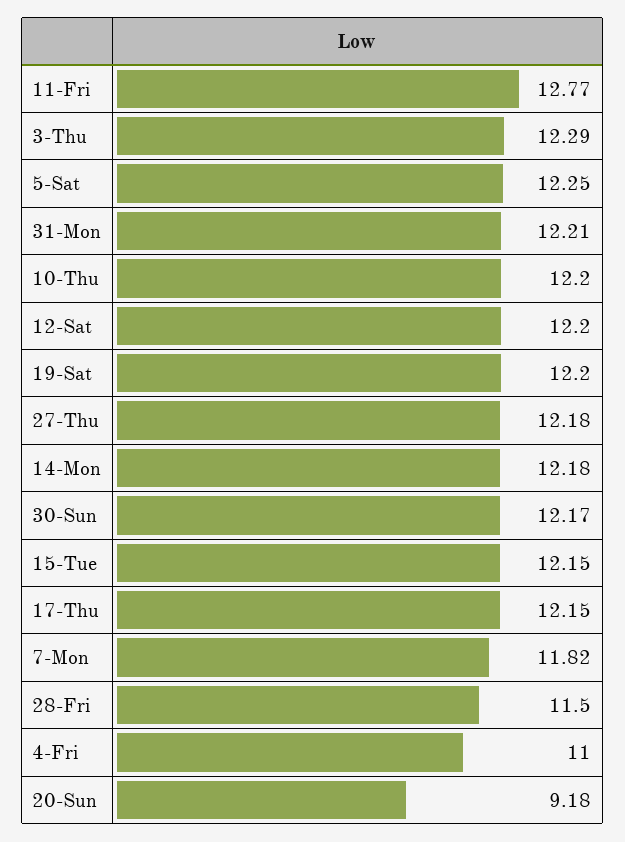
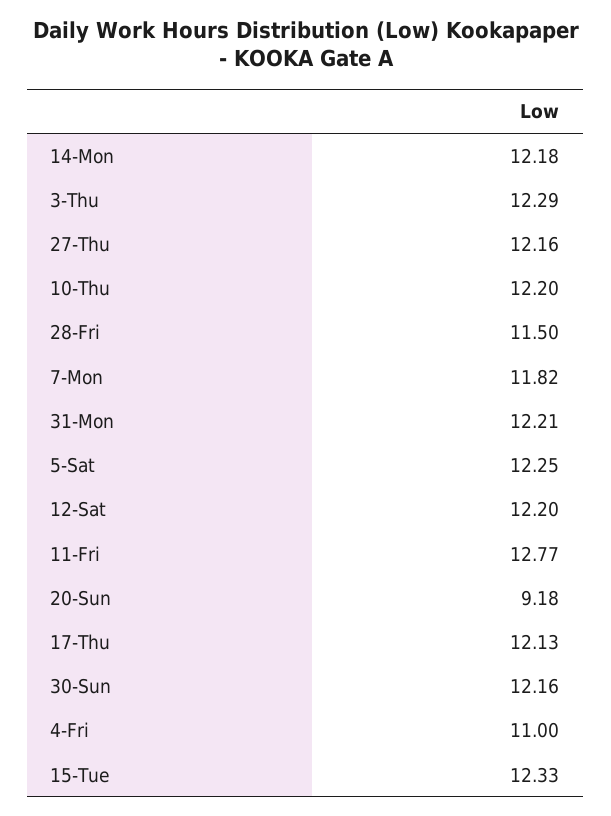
  {
    "11-Fri": 12.77,
    "3-Thu": 12.29,
    "5-Sat": 12.25,
    "31-Mon": 12.21,
    "10-Thu": 12.2,
    "12-Sat": 12.2,
-   "19-Sat": 12.2,
-   "27-Thu": 12.18,
+   "27-Thu": 12.16,
    "14-Mon": 12.18,
-   "30-Sun": 12.17,
+   "30-Sun": 12.16,
-   "15-Tue": 12.15,
+   "15-Tue": 12.33,
-   "17-Thu": 12.15,
+   "17-Thu": 12.13,
    "7-Mon": 11.82,
    "28-Fri": 11.5,
    "4-Fri": 11,
    "20-Sun": 9.18
  }

